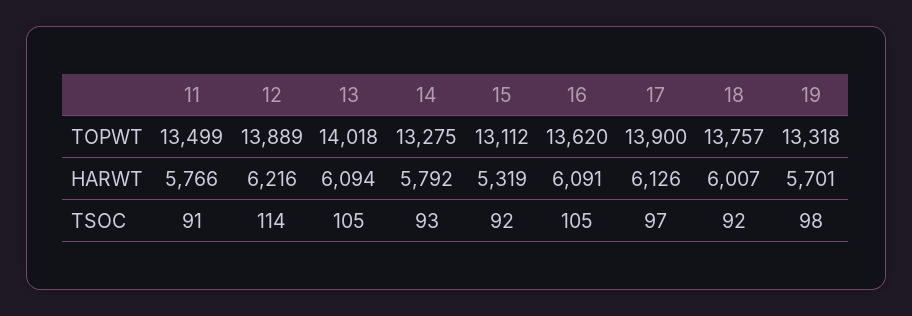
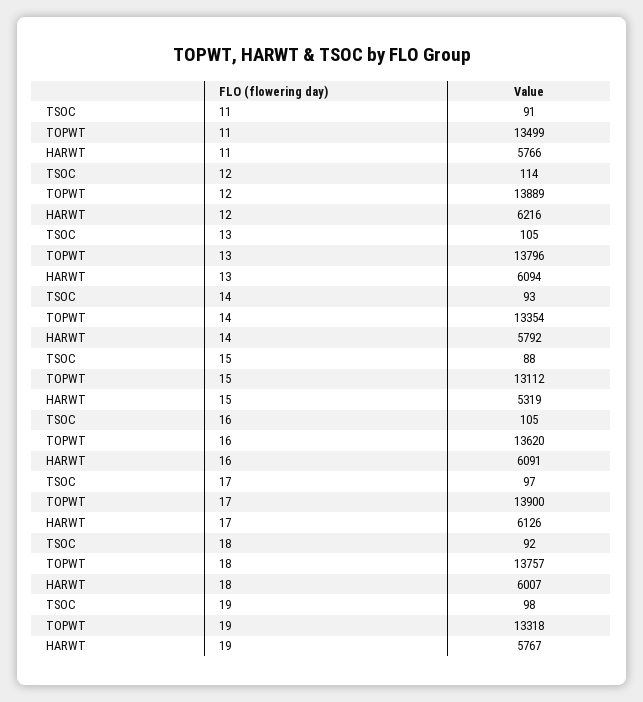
  {
    "11": {
      "TOPWT": 13499,
      "HARWT": 5766,
      "TSOC": 91
    },
    "12": {
      "TOPWT": 13889,
      "HARWT": 6216,
      "TSOC": 114
    },
    "13": {
-     "TOPWT": 14018,
+     "TOPWT": 13796,
      "HARWT": 6094,
      "TSOC": 105
    },
    "14": {
-     "TOPWT": 13275,
+     "TOPWT": 13354,
      "HARWT": 5792,
      "TSOC": 93
    },
    "15": {
      "TOPWT": 13112,
      "HARWT": 5319,
-     "TSOC": 92
+     "TSOC": 88
    },
    "16": {
      "TOPWT": 13620,
      "HARWT": 6091,
      "TSOC": 105
    },
    "17": {
      "TOPWT": 13900,
      "HARWT": 6126,
      "TSOC": 97
    },
    "18": {
      "TOPWT": 13757,
      "HARWT": 6007,
      "TSOC": 92
    },
    "19": {
      "TOPWT": 13318,
-     "HARWT": 5701,
+     "HARWT": 5767,
      "TSOC": 98
    }
  }

